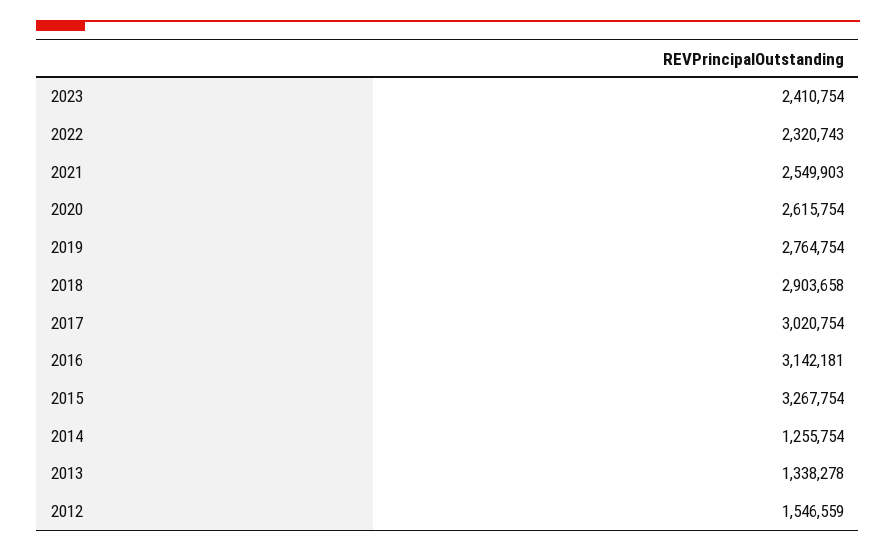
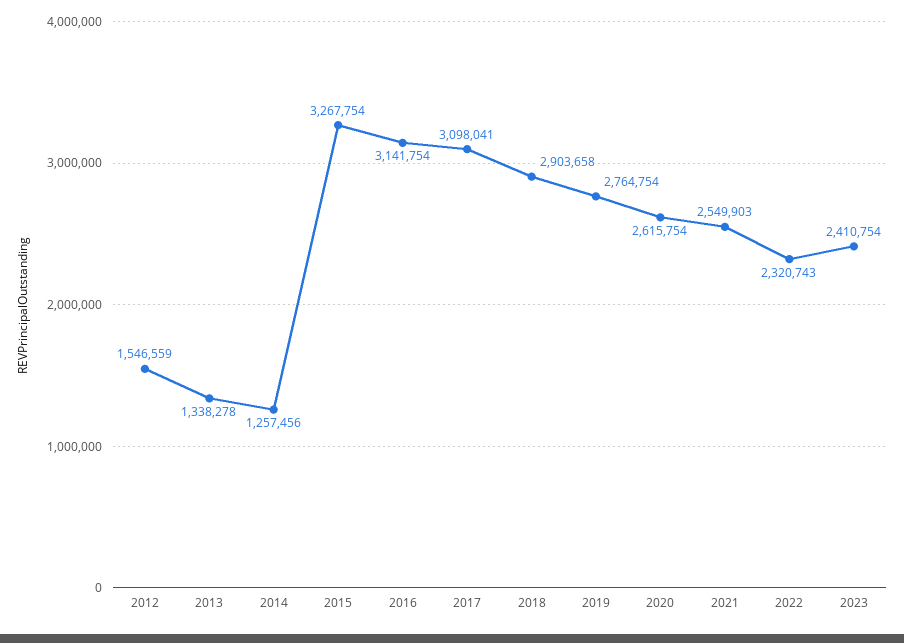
  {
    "2023": 2410754,
    "2022": 2320743,
    "2021": 2549903,
    "2020": 2615754,
    "2019": 2764754,
    "2018": 2903658,
-   "2017": 3020754,
+   "2017": 3098041,
-   "2016": 3142181,
+   "2016": 3141754,
    "2015": 3267754,
-   "2014": 1255754,
+   "2014": 1257456,
    "2013": 1338278,
    "2012": 1546559
  }

